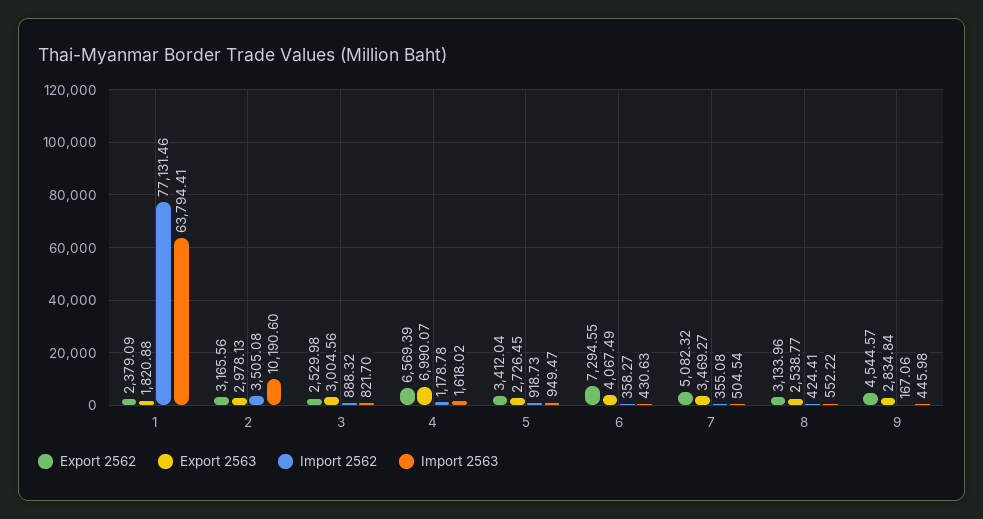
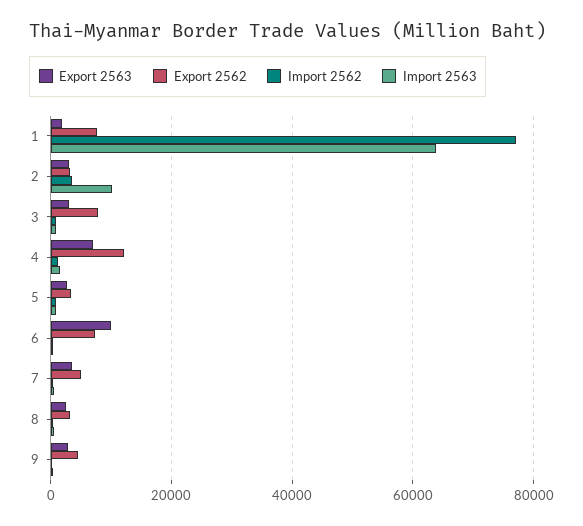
  {
    "Export 2562": {
-     "1": 2379.09,
+     "1": 8000,
      "2": 3165.56,
-     "3": 2529.98,
+     "3": 8000,
-     "4": 6569.39,
+     "4": 12000,
      "5": 3412.04,
      "6": 7294.55,
      "7": 5082.32,
      "8": 3133.96,
      "9": 4544.57
    },
    "Export 2563": {
      "1": 1820.88,
      "2": 2978.13,
      "3": 3004.56,
      "4": 6990.07,
      "5": 2726.45,
-     "6": 4067.49,
+     "6": 10000,
      "7": 3469.27,
      "8": 2538.77,
      "9": 2834.84
    },
    "Import 2562": {
      "1": 77131.46,
      "2": 3505.08,
      "3": 888.32,
      "4": 1178.78,
      "5": 918.73,
      "6": 358.27,
      "7": 355.08,
      "8": 424.41,
      "9": 167.06
    },
    "Import 2563": {
      "1": 63794.41,
      "2": 10190.6,
      "3": 821.7,
      "4": 1618.02,
      "5": 949.47,
      "6": 430.63,
      "7": 504.54,
      "8": 552.22,
      "9": 445.98
    }
  }

